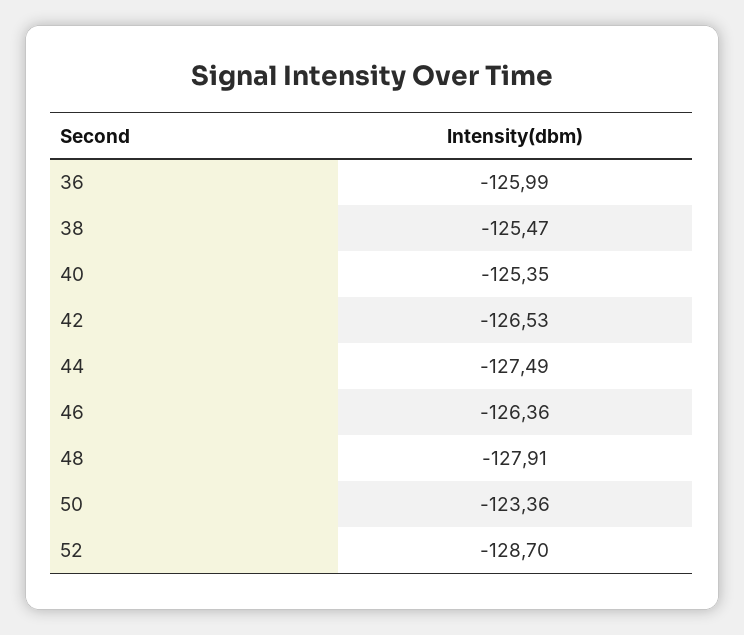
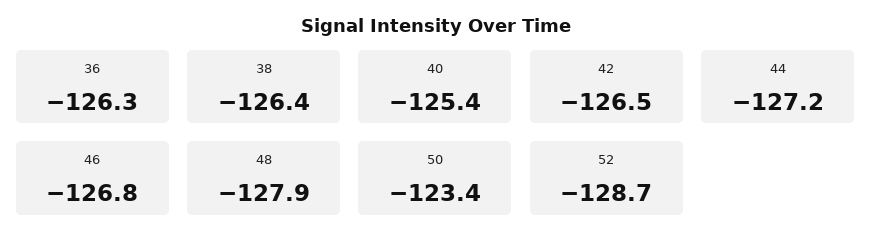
  {
-   "36": -125.99,
+   "36": -126.3,
-   "38": -125.47,
+   "38": -126.4,
    "40": -125.35,
    "42": -126.53,
-   "44": -127.49,
+   "44": -127.2,
-   "46": -126.36,
+   "46": -126.8,
    "48": -127.91,
    "50": -123.36,
    "52": -128.7
  }

